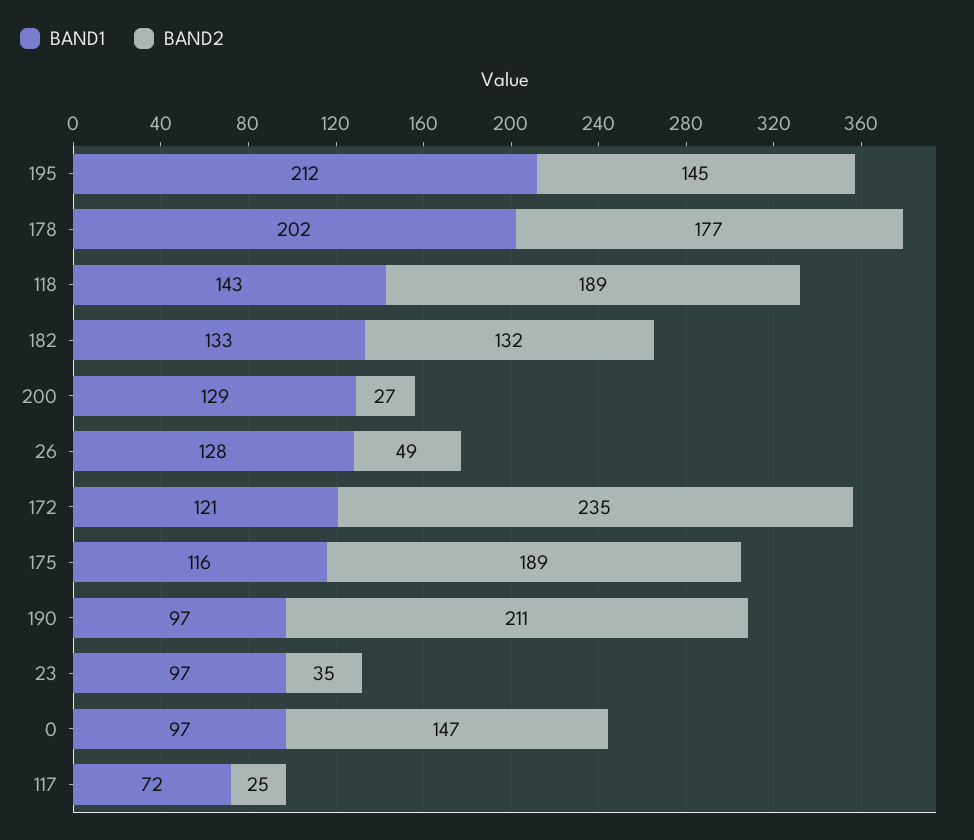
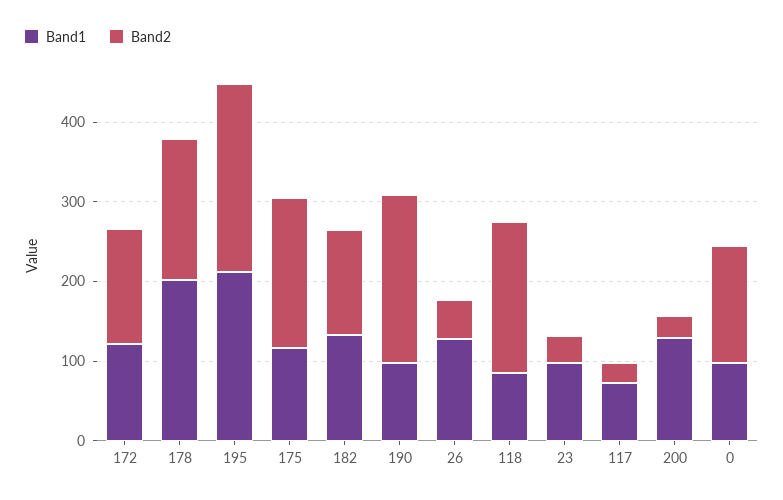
  {
    "BAND1": {
      "195": 212,
      "178": 202,
-     "118": 143,
+     "118": 80,
      "182": 133,
      "200": 129,
      "26": 128,
      "172": 121,
      "175": 116,
      "190": 97,
      "23": 97,
      "0": 97,
      "117": 72
    },
    "BAND2": {
-     "195": 145,
+     "195": 240,
      "178": 177,
      "118": 189,
      "182": 132,
      "200": 27,
      "26": 49,
-     "172": 235,
+     "172": 140,
      "175": 189,
      "190": 211,
      "23": 35,
      "0": 147,
      "117": 25
    }
  }

